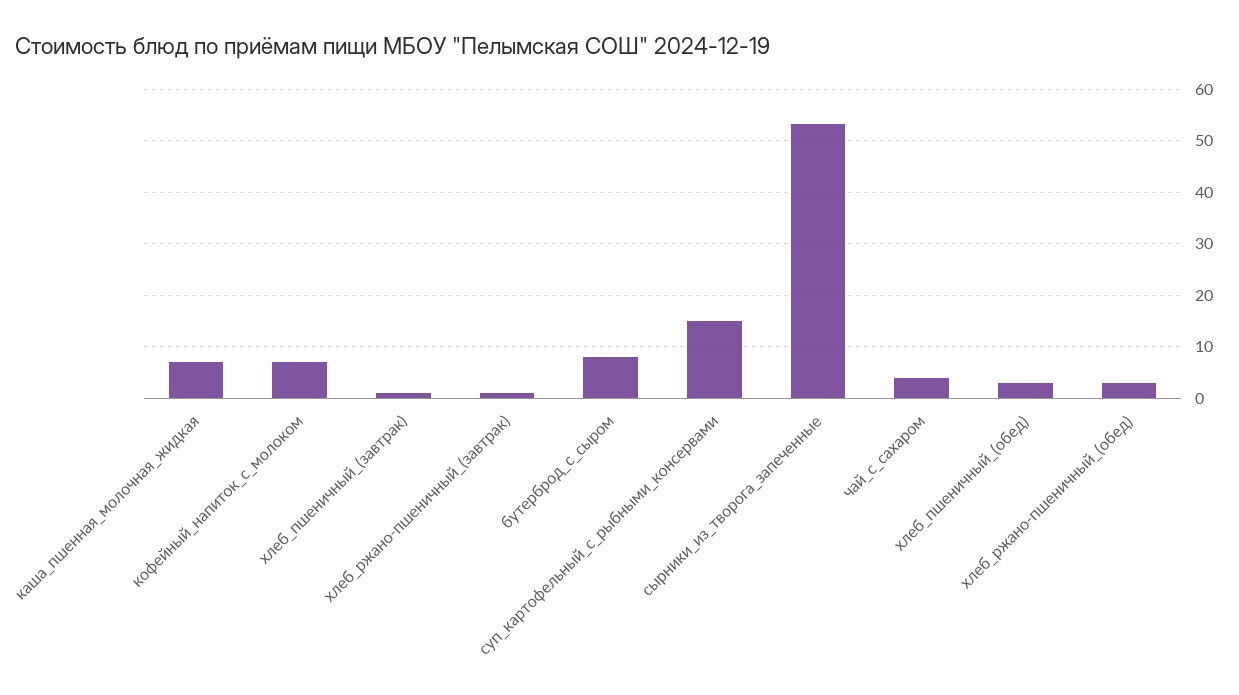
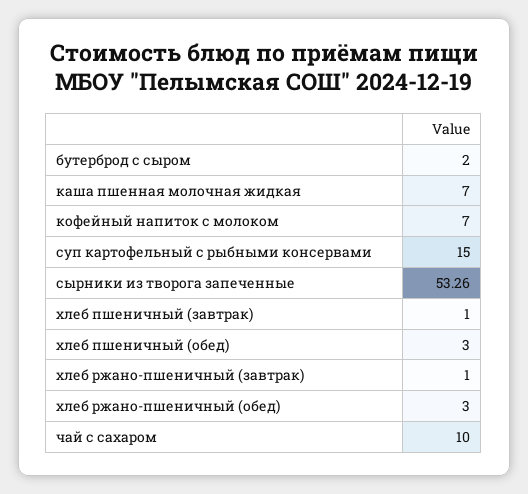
  {
    "каша_пшенная_молочная_жидкая": 7,
    "кофейный_напиток_с_молоком": 7,
    "хлеб_пшеничный_(завтрак)": 1,
    "хлеб_ржано-пшеничный_(завтрак)": 1,
-   "бутерброд_с_сыром": 8,
+   "бутерброд_с_сыром": 2,
    "суп_картофельный_с_рыбными_консервами": 15,
    "сырники_из_творога_запеченные": 53.26,
-   "чай_с_сахаром": 4,
+   "чай_с_сахаром": 10,
    "хлеб_пшеничный_(обед)": 3,
    "хлеб_ржано-пшеничный_(обед)": 3
  }

